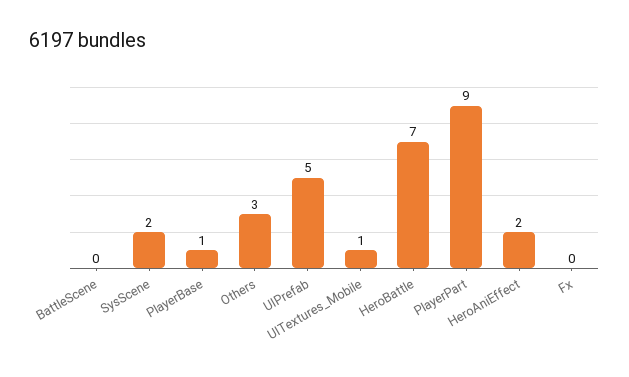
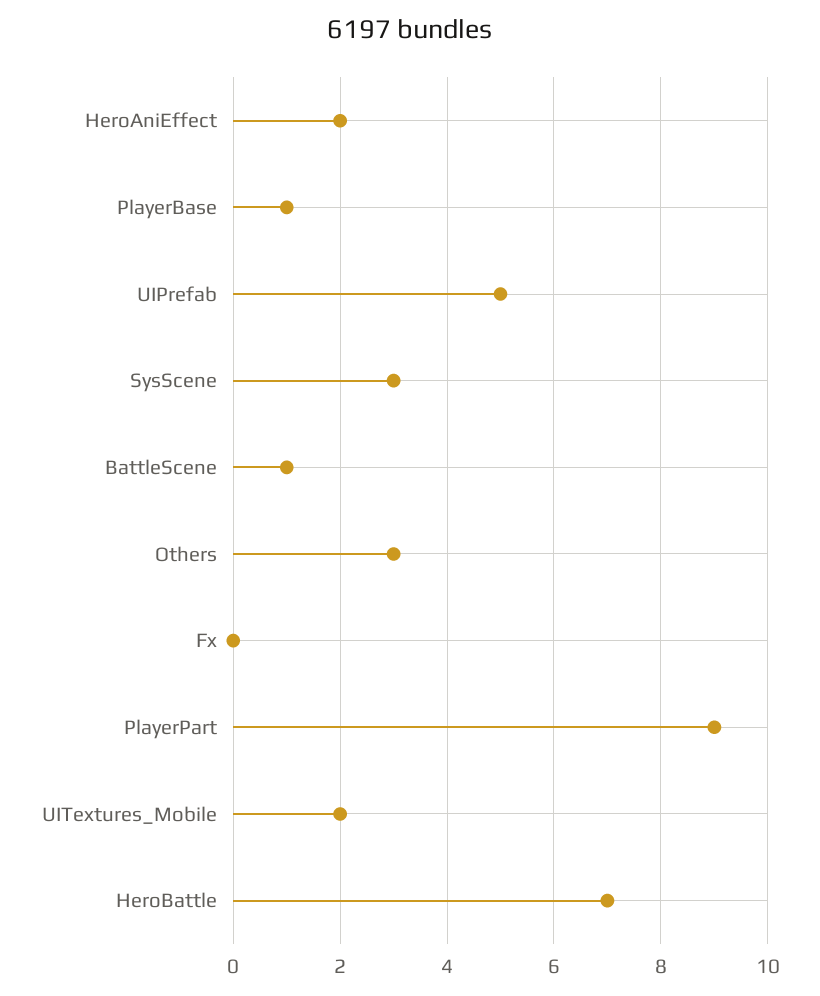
  {
-   "BattleScene": 0,
+   "BattleScene": 1,
-   "SysScene": 2,
+   "SysScene": 3,
    "PlayerBase": 1,
    "Others": 3,
    "UIPrefab": 5,
-   "UITextures_Mobile": 1,
+   "UITextures_Mobile": 2,
    "HeroBattle": 7,
    "PlayerPart": 9,
    "HeroAniEffect": 2,
    "Fx": 0
  }

